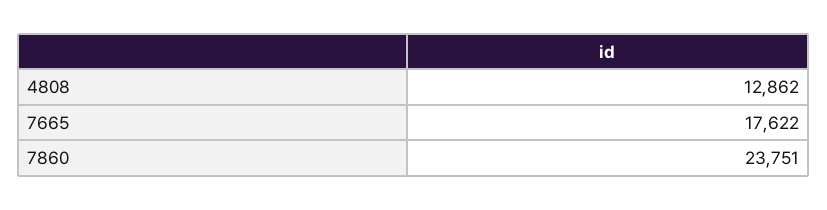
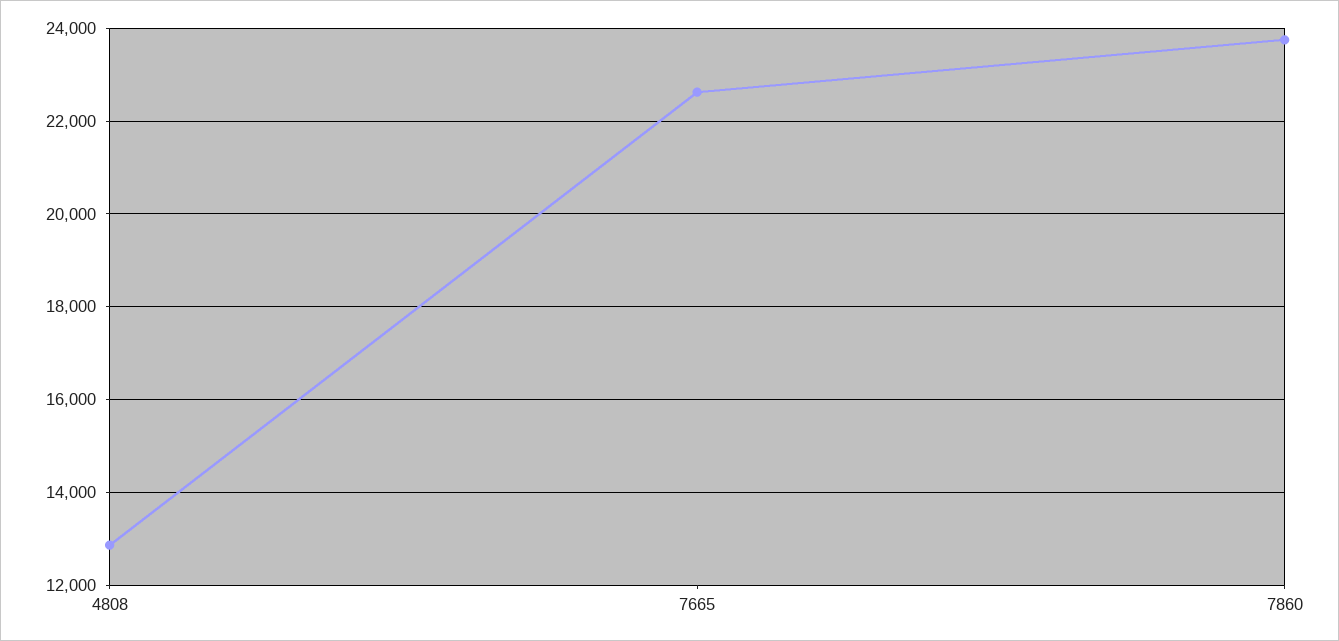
  {
    "4808": 12862,
-   "7665": 17622,
+   "7665": 22600,
    "7860": 23751
  }

